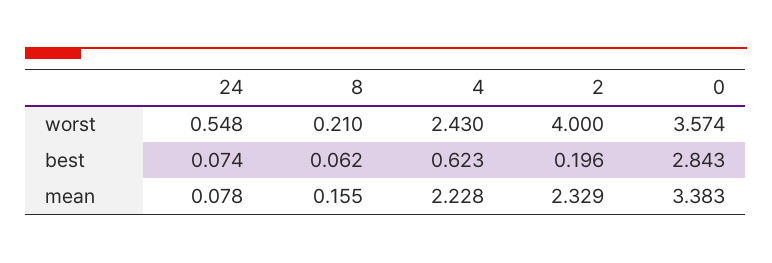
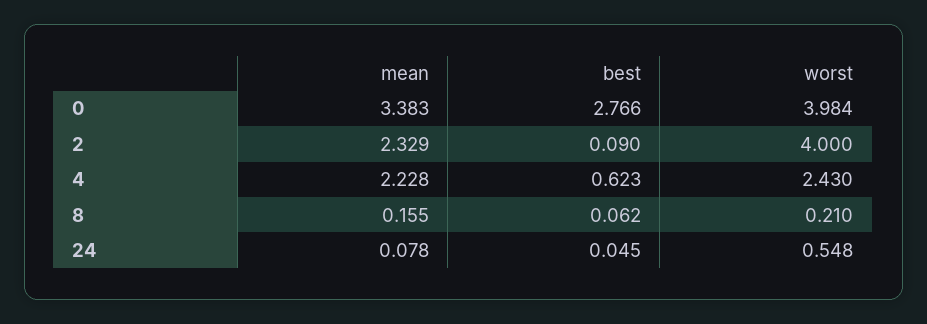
  {
    "24": {
      "worst": 0.548,
-     "best": 0.074,
+     "best": 0.045,
      "mean": 0.078
    },
    "8": {
      "worst": 0.21,
      "best": 0.062,
      "mean": 0.155
    },
    "4": {
      "worst": 2.43,
      "best": 0.623,
      "mean": 2.228
    },
    "2": {
      "worst": 4,
-     "best": 0.196,
+     "best": 0.09,
      "mean": 2.329
    },
    "0": {
-     "worst": 3.574,
+     "worst": 3.984,
-     "best": 2.843,
+     "best": 2.766,
      "mean": 3.383
    }
  }

